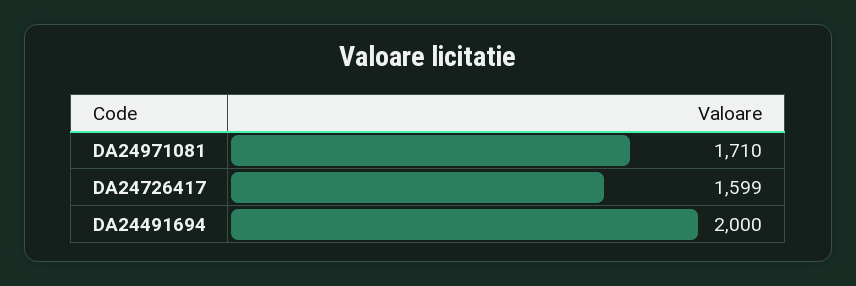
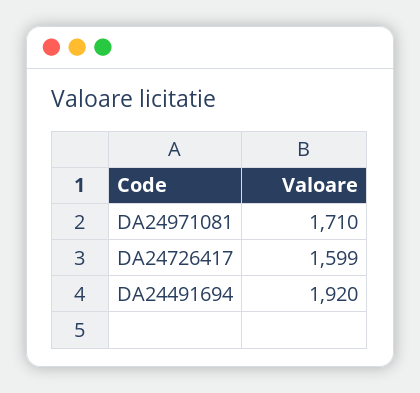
  {
    "DA24971081": 1710,
    "DA24726417": 1599,
-   "DA24491694": 2000
+   "DA24491694": 1920
  }

